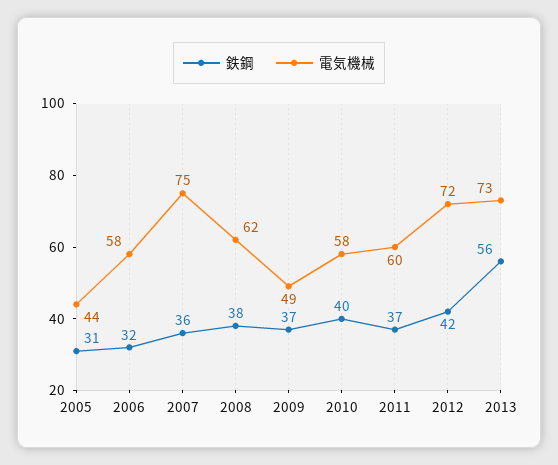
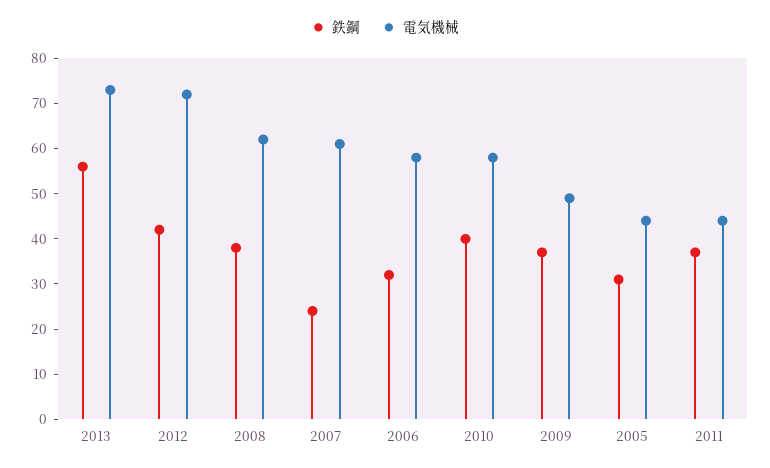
  {
    "鉄鋼": {
      "2005": 31,
      "2006": 32,
-     "2007": 36,
+     "2007": 25,
      "2008": 38,
      "2009": 37,
      "2010": 40,
      "2011": 37,
      "2012": 42,
      "2013": 56
    },
    "電気機械": {
      "2005": 44,
      "2006": 58,
-     "2007": 75,
+     "2007": 60,
      "2008": 62,
      "2009": 49,
      "2010": 58,
-     "2011": 60,
+     "2011": 45,
      "2012": 72,
      "2013": 73
    }
  }

